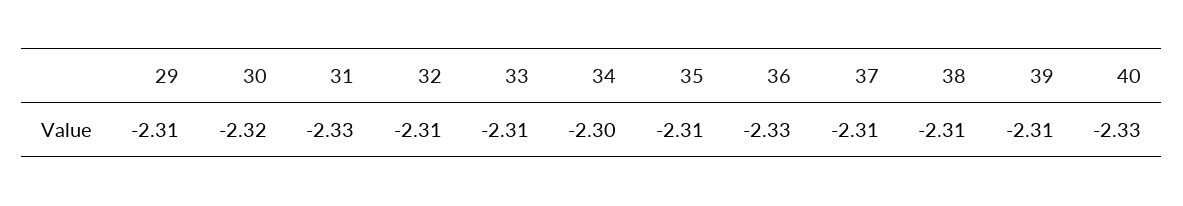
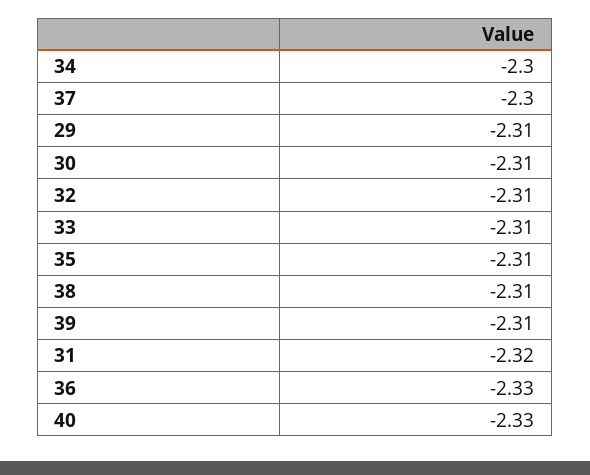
  {
    "29": -2.31,
-   "30": -2.32,
+   "30": -2.31,
-   "31": -2.33,
+   "31": -2.32,
    "32": -2.31,
    "33": -2.31,
    "34": -2.3,
    "35": -2.31,
    "36": -2.33,
-   "37": -2.31,
+   "37": -2.3,
    "38": -2.31,
    "39": -2.31,
    "40": -2.33
  }

